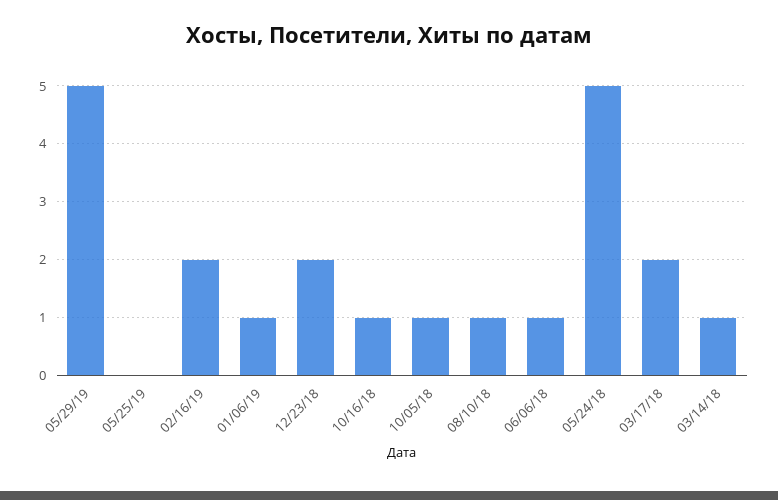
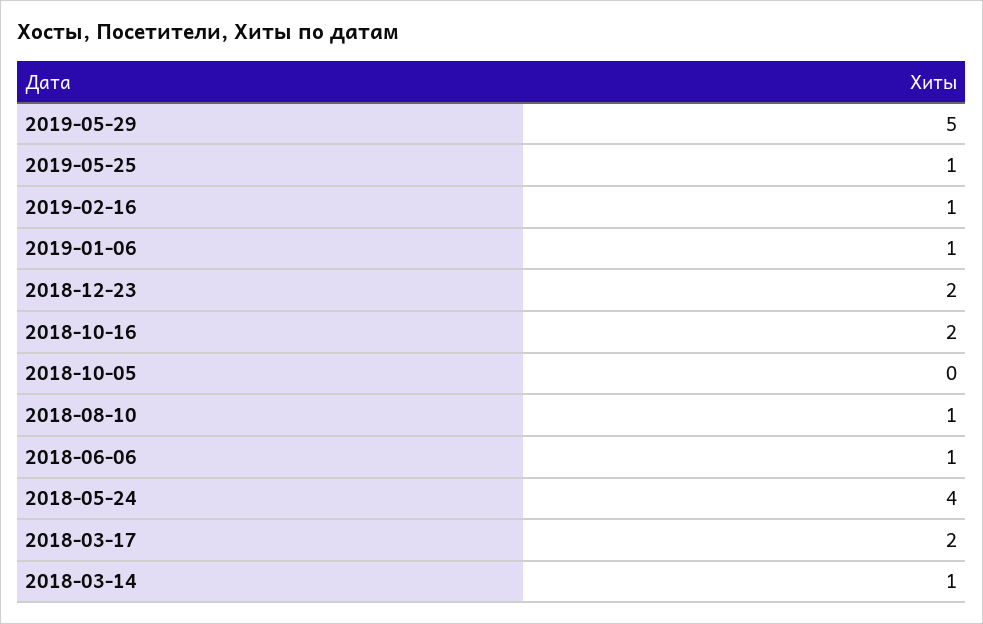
  {
    "05/29/19": 5,
-   "05/25/19": 0,
+   "05/25/19": 1,
-   "02/16/19": 2,
+   "02/16/19": 1,
    "01/06/19": 1,
    "12/23/18": 2,
-   "10/16/18": 1,
+   "10/16/18": 2,
-   "10/05/18": 1,
+   "10/05/18": 0,
    "08/10/18": 1,
    "06/06/18": 1,
-   "05/24/18": 5,
+   "05/24/18": 4,
    "03/17/18": 2,
    "03/14/18": 1
  }

